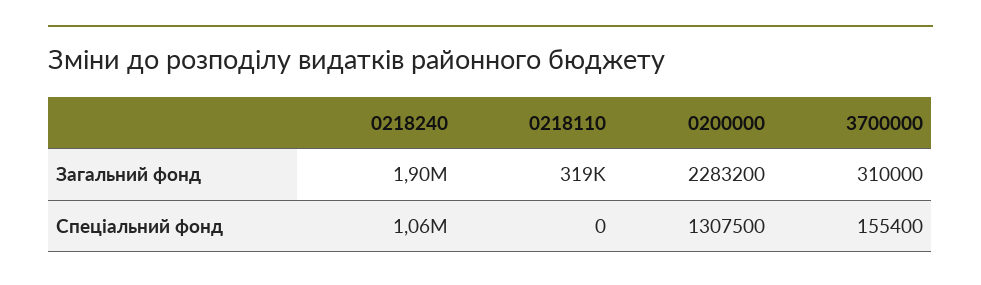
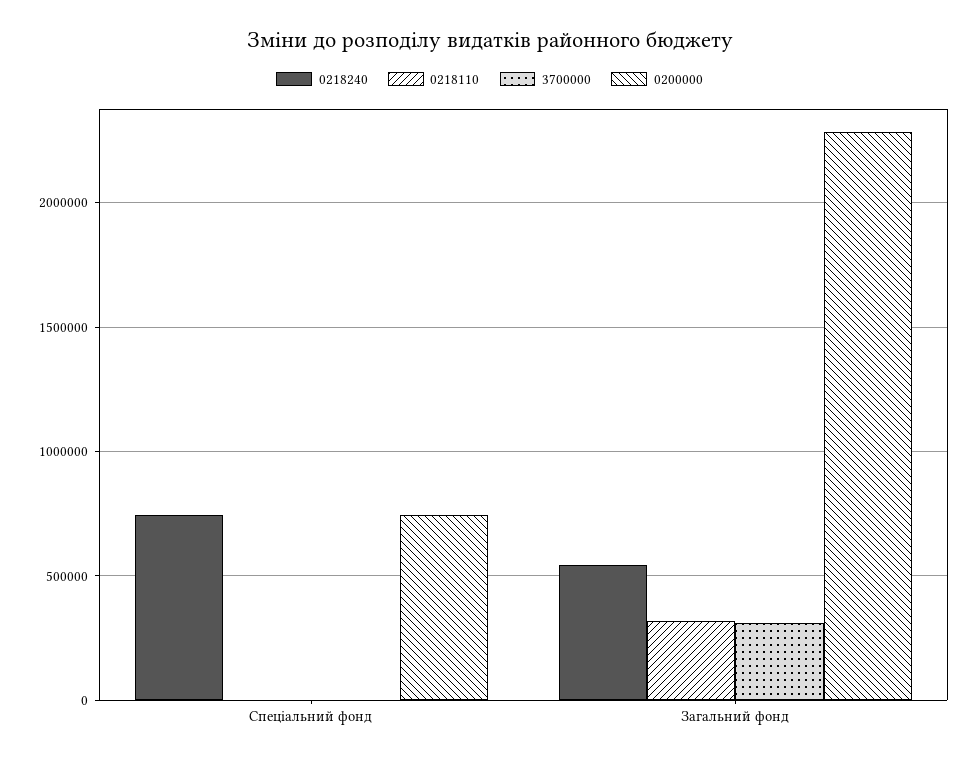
  {
    "0218240": {
-     "Загальний фонд": 1900000,
+     "Загальний фонд": 550000,
-     "Спеціальний фонд": 1060000
+     "Спеціальний фонд": 750000
    },
    "0218110": {
      "Загальний фонд": 319000,
      "Спеціальний фонд": 0
    },
    "0200000": {
      "Загальний фонд": 2283200,
-     "Спеціальний фонд": 1307500
+     "Спеціальний фонд": 750000
    },
    "3700000": {
      "Загальний фонд": 310000,
-     "Спеціальний фонд": 155400
+     "Спеціальний фонд": 0
    }
  }

